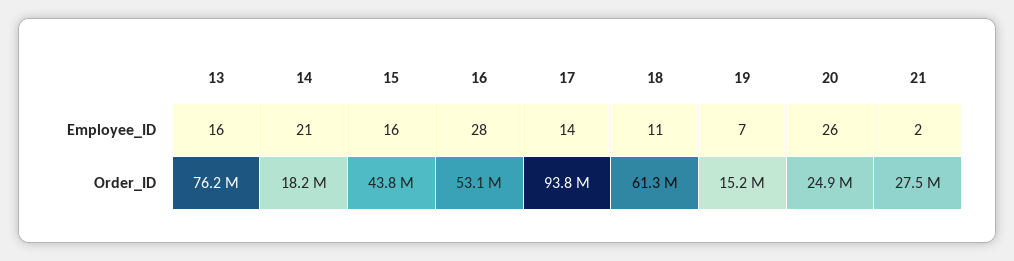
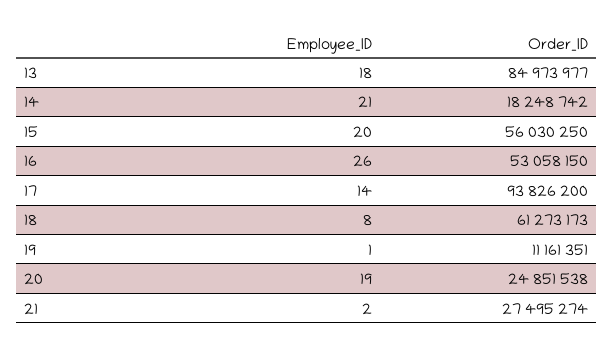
  {
    "13": {
-     "Employee_ID": 16,
+     "Employee_ID": 18,
-     "Order_ID": 76200000
+     "Order_ID": 84973977
    },
    "14": {
      "Employee_ID": 21,
      "Order_ID": 18248742
    },
    "15": {
-     "Employee_ID": 16,
+     "Employee_ID": 20,
-     "Order_ID": 43800000
+     "Order_ID": 56030250
    },
    "16": {
-     "Employee_ID": 28,
+     "Employee_ID": 26,
      "Order_ID": 53058150
    },
    "17": {
      "Employee_ID": 14,
      "Order_ID": 93826200
    },
    "18": {
-     "Employee_ID": 11,
+     "Employee_ID": 8,
      "Order_ID": 61273173
    },
    "19": {
-     "Employee_ID": 7,
+     "Employee_ID": 1,
-     "Order_ID": 15200000
+     "Order_ID": 11161351
    },
    "20": {
-     "Employee_ID": 26,
+     "Employee_ID": 19,
      "Order_ID": 24851538
    },
    "21": {
      "Employee_ID": 2,
      "Order_ID": 27495274
    }
  }

